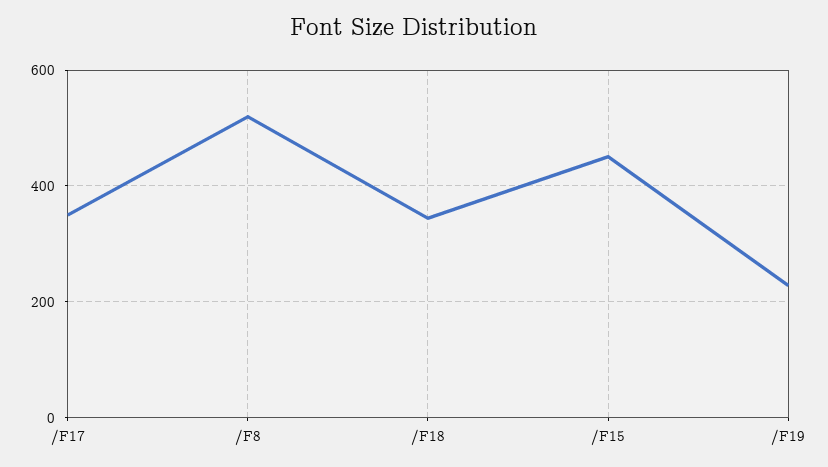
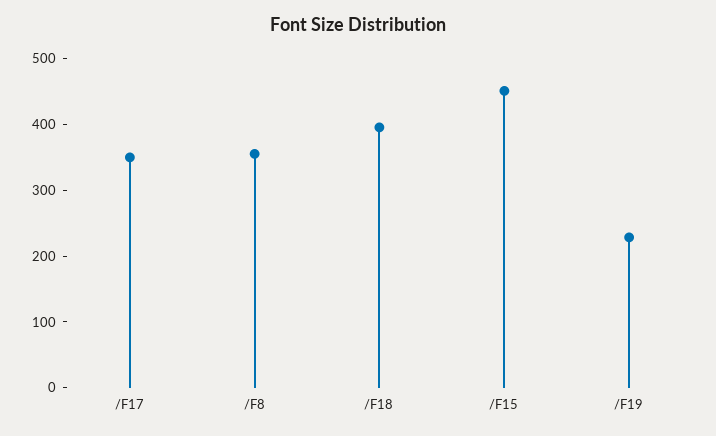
  {
    "/F17": 360,
-   "/F8": 520,
+   "/F8": 360,
-   "/F18": 340,
+   "/F18": 400,
    "/F15": 460,
    "/F19": 220
  }

